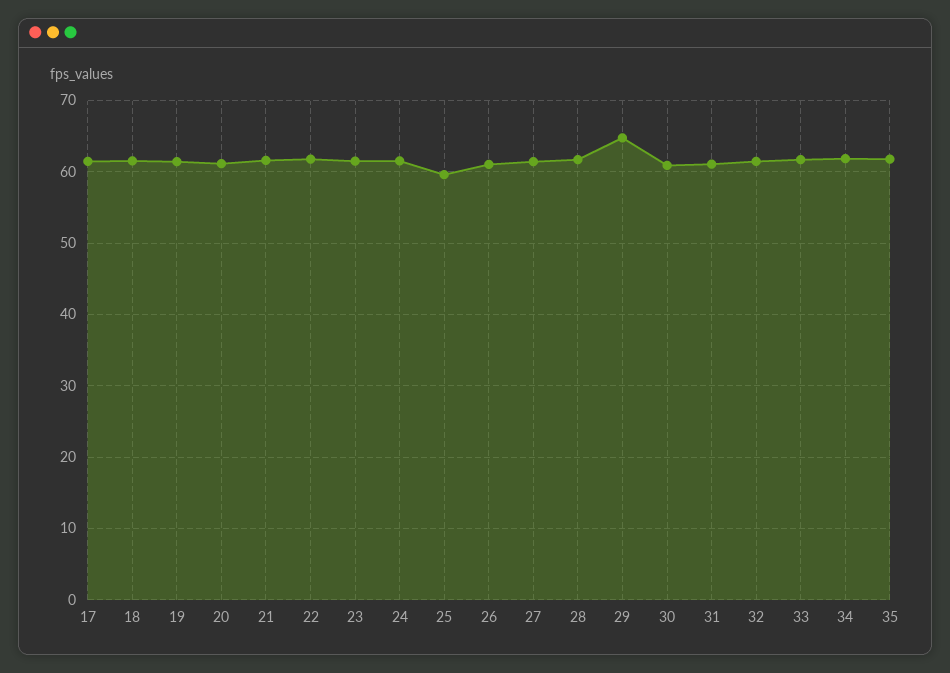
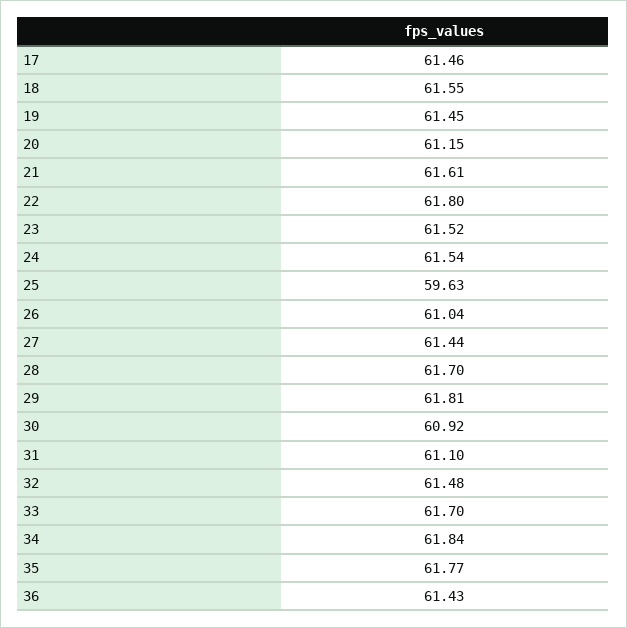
  {
    "17": 61.46,
    "18": 61.55,
    "19": 61.45,
    "20": 61.15,
    "21": 61.61,
    "22": 61.8,
    "23": 61.52,
    "24": 61.54,
    "25": 59.63,
    "26": 61.04,
    "27": 61.44,
    "28": 61.7,
-   "29": 65,
+   "29": 61.81,
    "30": 60.92,
    "31": 61.1,
    "32": 61.48,
    "33": 61.7,
    "34": 61.84,
-   "35": 61.77
+   "35": 61.77,
+   "36": 61.43
  }

